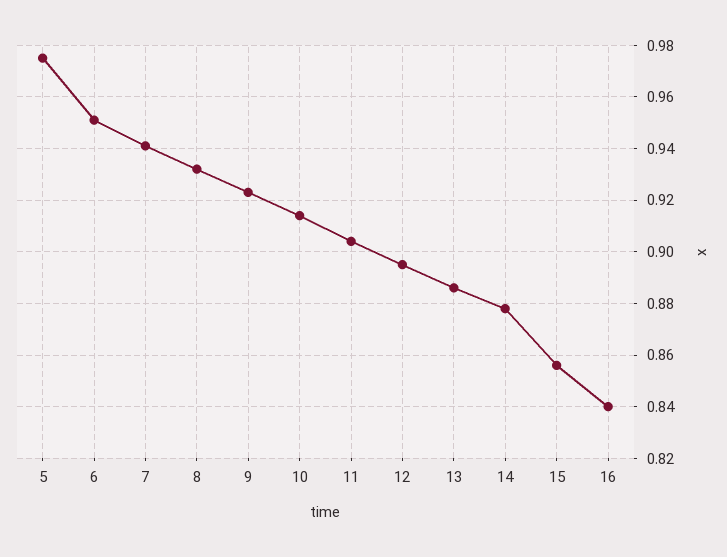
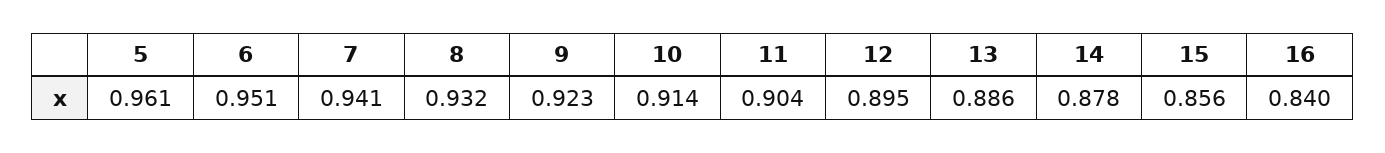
  {
-   "5": 0.975,
+   "5": 0.961,
    "6": 0.951,
    "7": 0.941,
    "8": 0.932,
    "9": 0.923,
    "10": 0.914,
    "11": 0.904,
    "12": 0.895,
    "13": 0.886,
    "14": 0.878,
    "15": 0.856,
    "16": 0.84
  }

